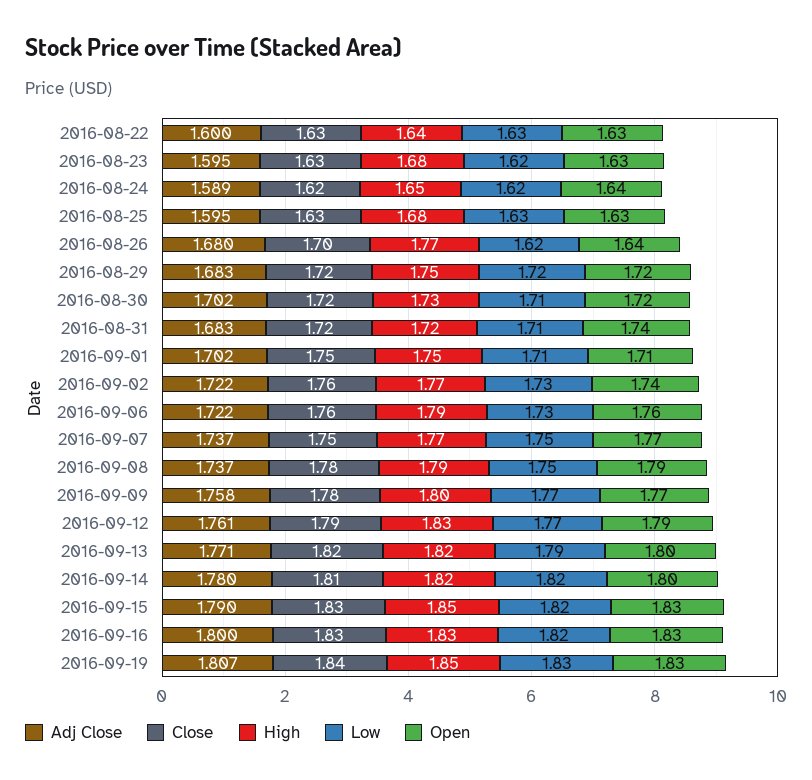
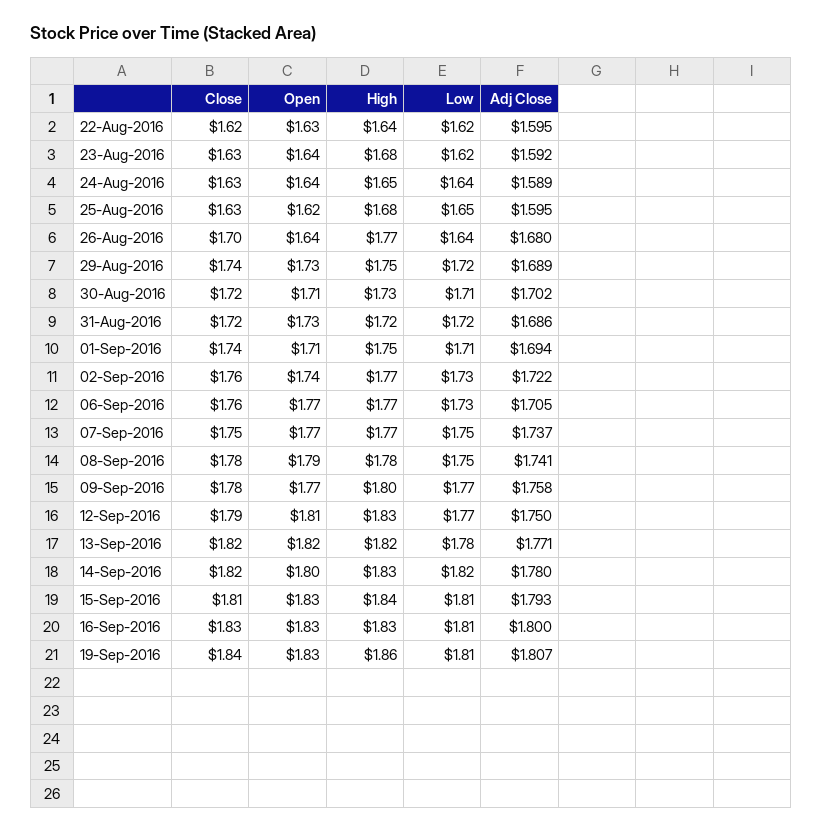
  {
    "Adj Close": {
-     "2016-08-22": 1.6,
+     "2016-08-22": 1.595,
-     "2016-08-23": 1.595,
+     "2016-08-23": 1.592,
      "2016-08-24": 1.589,
      "2016-08-25": 1.595,
      "2016-08-26": 1.68,
-     "2016-08-29": 1.683,
+     "2016-08-29": 1.689,
      "2016-08-30": 1.702,
-     "2016-08-31": 1.683,
+     "2016-08-31": 1.686,
-     "2016-09-01": 1.702,
+     "2016-09-01": 1.694,
      "2016-09-02": 1.722,
-     "2016-09-06": 1.722,
+     "2016-09-06": 1.705,
      "2016-09-07": 1.737,
-     "2016-09-08": 1.737,
+     "2016-09-08": 1.741,
      "2016-09-09": 1.758,
-     "2016-09-12": 1.761,
+     "2016-09-12": 1.75,
      "2016-09-13": 1.771,
      "2016-09-14": 1.78,
-     "2016-09-15": 1.79,
+     "2016-09-15": 1.793,
      "2016-09-16": 1.8,
      "2016-09-19": 1.807
    },
    "Close": {
-     "2016-08-22": 1.63,
+     "2016-08-22": 1.62,
      "2016-08-23": 1.63,
-     "2016-08-24": 1.62,
+     "2016-08-24": 1.63,
      "2016-08-25": 1.63,
      "2016-08-26": 1.7,
-     "2016-08-29": 1.72,
+     "2016-08-29": 1.74,
      "2016-08-30": 1.72,
      "2016-08-31": 1.72,
-     "2016-09-01": 1.75,
+     "2016-09-01": 1.74,
      "2016-09-02": 1.76,
      "2016-09-06": 1.76,
      "2016-09-07": 1.75,
      "2016-09-08": 1.78,
      "2016-09-09": 1.78,
      "2016-09-12": 1.79,
      "2016-09-13": 1.82,
-     "2016-09-14": 1.81,
+     "2016-09-14": 1.82,
-     "2016-09-15": 1.83,
+     "2016-09-15": 1.81,
      "2016-09-16": 1.83,
      "2016-09-19": 1.84
    },
    "High": {
      "2016-08-22": 1.64,
      "2016-08-23": 1.68,
      "2016-08-24": 1.65,
      "2016-08-25": 1.68,
      "2016-08-26": 1.77,
      "2016-08-29": 1.75,
      "2016-08-30": 1.73,
      "2016-08-31": 1.72,
      "2016-09-01": 1.75,
      "2016-09-02": 1.77,
-     "2016-09-06": 1.79,
+     "2016-09-06": 1.77,
      "2016-09-07": 1.77,
-     "2016-09-08": 1.79,
+     "2016-09-08": 1.78,
      "2016-09-09": 1.8,
      "2016-09-12": 1.83,
      "2016-09-13": 1.82,
-     "2016-09-14": 1.82,
+     "2016-09-14": 1.83,
-     "2016-09-15": 1.85,
+     "2016-09-15": 1.84,
      "2016-09-16": 1.83,
-     "2016-09-19": 1.85
+     "2016-09-19": 1.86
    },
    "Low": {
-     "2016-08-22": 1.63,
+     "2016-08-22": 1.62,
      "2016-08-23": 1.62,
-     "2016-08-24": 1.62,
+     "2016-08-24": 1.64,
-     "2016-08-25": 1.63,
+     "2016-08-25": 1.65,
-     "2016-08-26": 1.62,
+     "2016-08-26": 1.64,
      "2016-08-29": 1.72,
      "2016-08-30": 1.71,
-     "2016-08-31": 1.71,
+     "2016-08-31": 1.72,
      "2016-09-01": 1.71,
      "2016-09-02": 1.73,
      "2016-09-06": 1.73,
      "2016-09-07": 1.75,
      "2016-09-08": 1.75,
      "2016-09-09": 1.77,
      "2016-09-12": 1.77,
-     "2016-09-13": 1.79,
+     "2016-09-13": 1.78,
      "2016-09-14": 1.82,
-     "2016-09-15": 1.82,
+     "2016-09-15": 1.81,
-     "2016-09-16": 1.82,
+     "2016-09-16": 1.81,
-     "2016-09-19": 1.83
+     "2016-09-19": 1.81
    },
    "Open": {
      "2016-08-22": 1.63,
-     "2016-08-23": 1.63,
+     "2016-08-23": 1.64,
      "2016-08-24": 1.64,
-     "2016-08-25": 1.63,
+     "2016-08-25": 1.62,
      "2016-08-26": 1.64,
-     "2016-08-29": 1.72,
+     "2016-08-29": 1.73,
-     "2016-08-30": 1.72,
+     "2016-08-30": 1.71,
-     "2016-08-31": 1.74,
+     "2016-08-31": 1.73,
      "2016-09-01": 1.71,
      "2016-09-02": 1.74,
-     "2016-09-06": 1.76,
+     "2016-09-06": 1.77,
      "2016-09-07": 1.77,
      "2016-09-08": 1.79,
      "2016-09-09": 1.77,
-     "2016-09-12": 1.79,
+     "2016-09-12": 1.81,
-     "2016-09-13": 1.8,
+     "2016-09-13": 1.82,
      "2016-09-14": 1.8,
      "2016-09-15": 1.83,
      "2016-09-16": 1.83,
      "2016-09-19": 1.83
    }
  }

